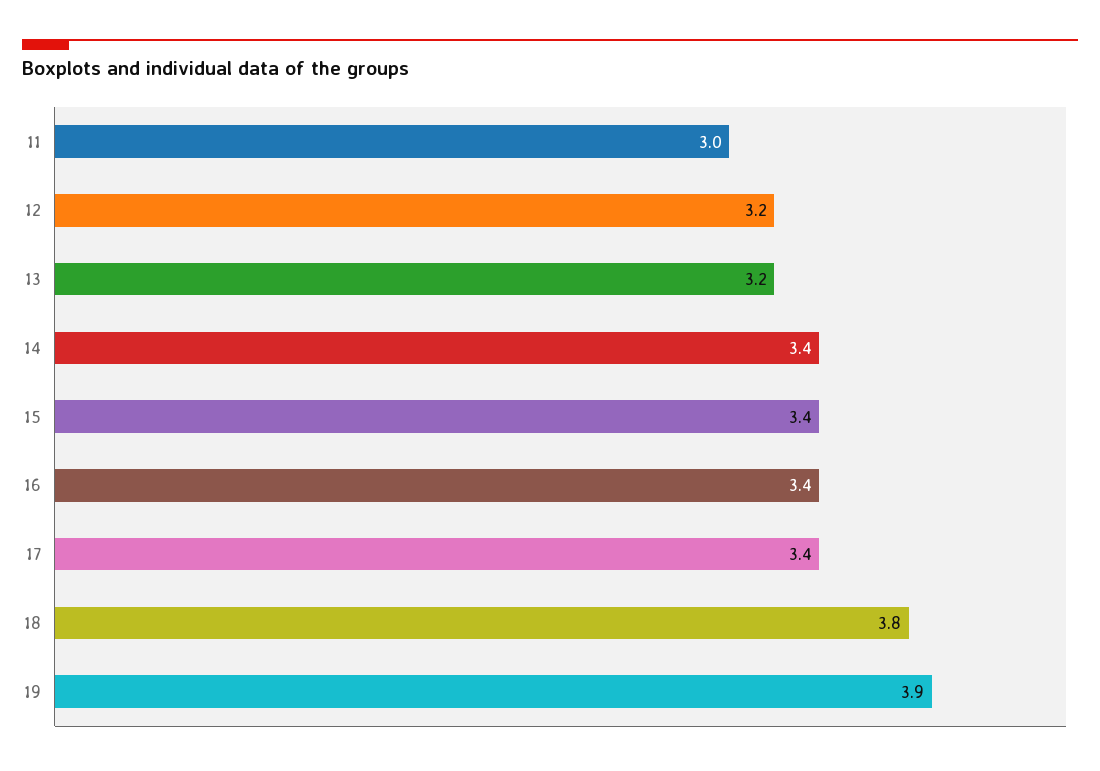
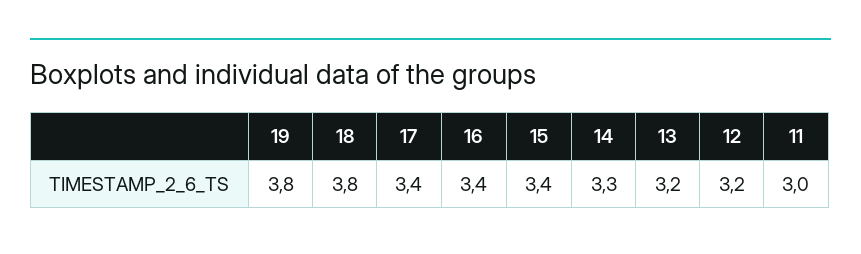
  {
    "11": 3,
    "12": 3.2,
    "13": 3.2,
-   "14": 3.4,
+   "14": 3.3,
    "15": 3.4,
    "16": 3.4,
    "17": 3.4,
    "18": 3.8,
-   "19": 3.9
+   "19": 3.8
  }

